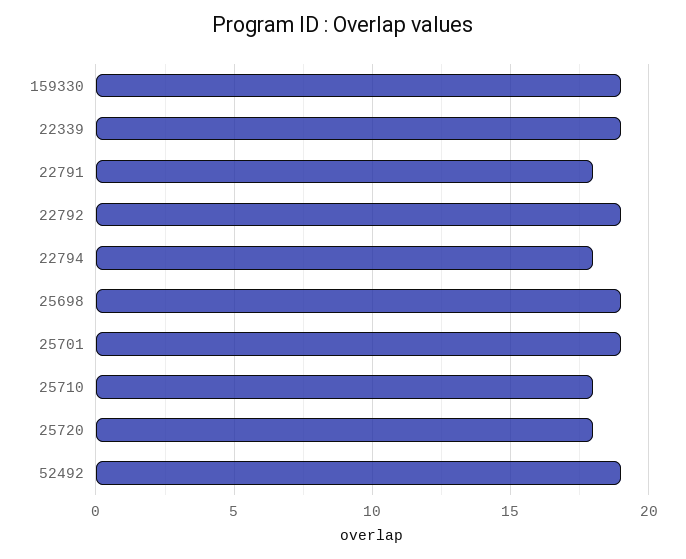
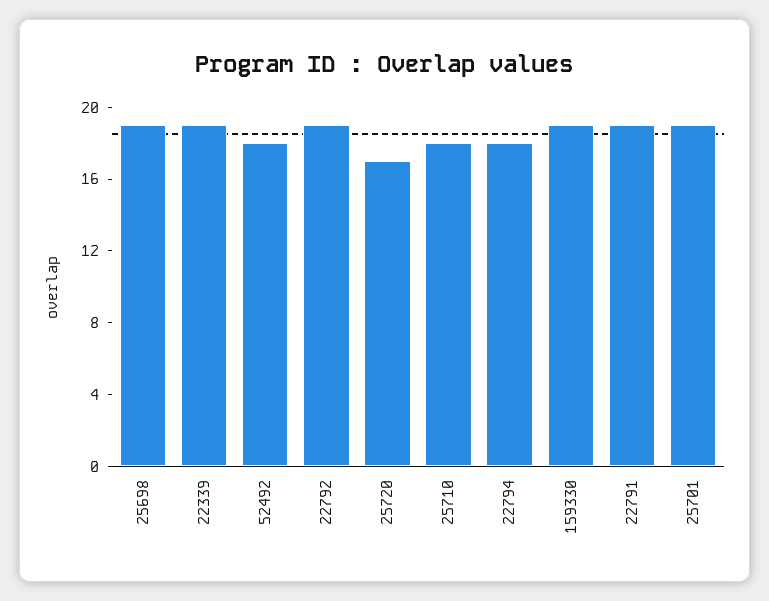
  {
    "159330": 19,
    "22339": 19,
-   "22791": 18,
+   "22791": 19,
    "22792": 19,
    "22794": 18,
    "25698": 19,
    "25701": 19,
    "25710": 18,
-   "25720": 18,
+   "25720": 17,
-   "52492": 19
+   "52492": 18
  }

